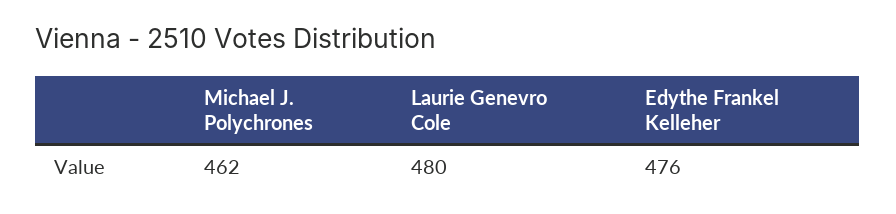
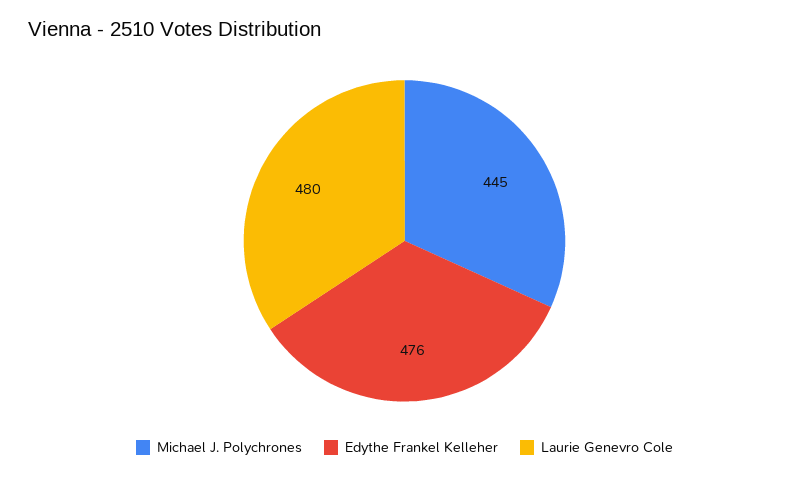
  {
-   "Michael J. Polychrones": 462,
+   "Michael J. Polychrones": 445,
    "Laurie Genevro Cole": 480,
    "Edythe Frankel Kelleher": 476
  }

